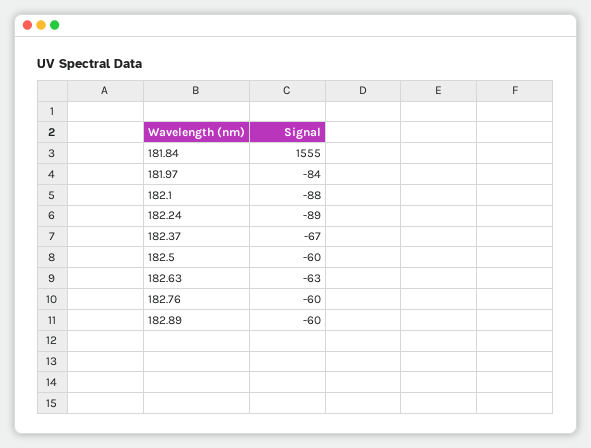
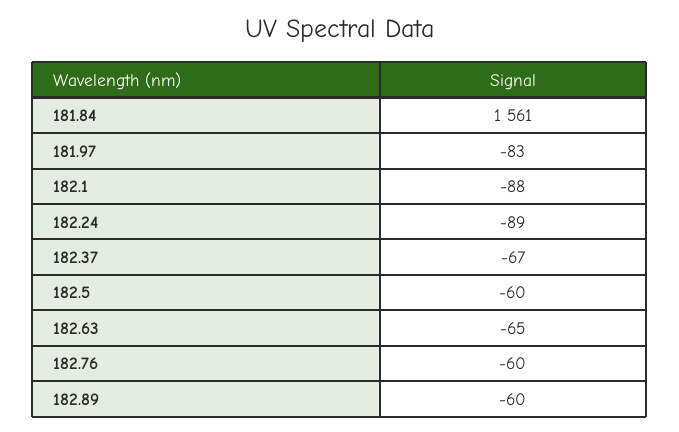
  {
-   "181.84": 1555,
+   "181.84": 1561,
-   "181.97": -84,
+   "181.97": -83,
    "182.1": -88,
    "182.24": -89,
    "182.37": -67,
    "182.5": -60,
-   "182.63": -63,
+   "182.63": -65,
    "182.76": -60,
    "182.89": -60
  }

